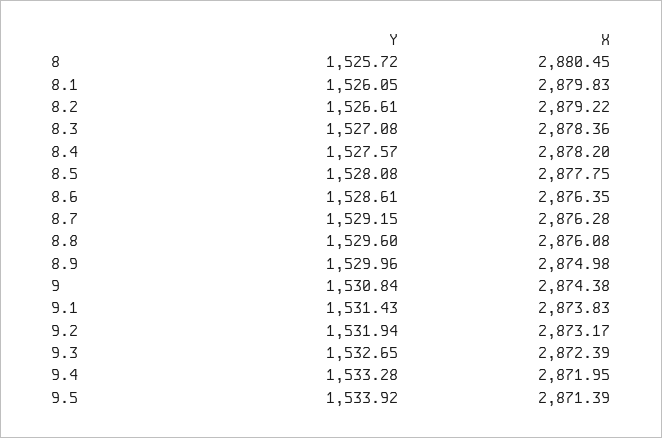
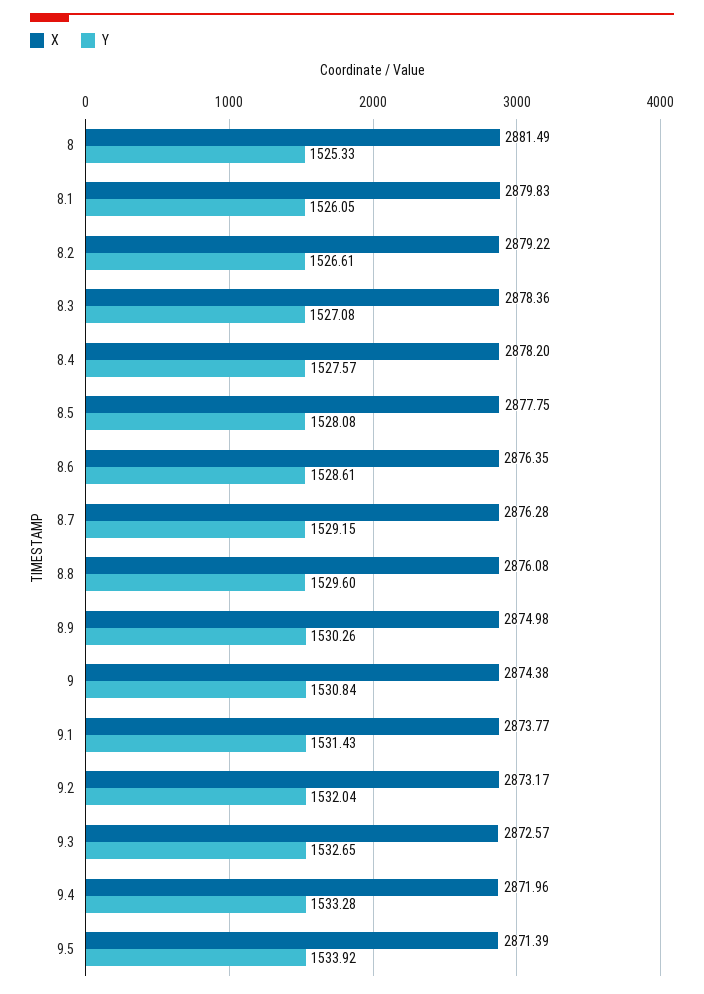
  {
    "Y": {
-     "8": 1525.72,
+     "8": 1525.33,
      "8.1": 1526.05,
      "8.2": 1526.61,
      "8.3": 1527.08,
      "8.4": 1527.57,
      "8.5": 1528.08,
      "8.6": 1528.61,
      "8.7": 1529.15,
      "8.8": 1529.6,
-     "8.9": 1529.96,
+     "8.9": 1530.26,
      "9": 1530.84,
      "9.1": 1531.43,
-     "9.2": 1531.94,
+     "9.2": 1532.04,
      "9.3": 1532.65,
      "9.4": 1533.28,
      "9.5": 1533.92
    },
    "X": {
-     "8": 2880.45,
+     "8": 2881.49,
      "8.1": 2879.83,
      "8.2": 2879.22,
      "8.3": 2878.36,
      "8.4": 2878.2,
      "8.5": 2877.75,
      "8.6": 2876.35,
      "8.7": 2876.28,
      "8.8": 2876.08,
      "8.9": 2874.98,
      "9": 2874.38,
-     "9.1": 2873.83,
+     "9.1": 2873.77,
      "9.2": 2873.17,
-     "9.3": 2872.39,
+     "9.3": 2872.57,
-     "9.4": 2871.95,
+     "9.4": 2871.96,
      "9.5": 2871.39
    }
  }

